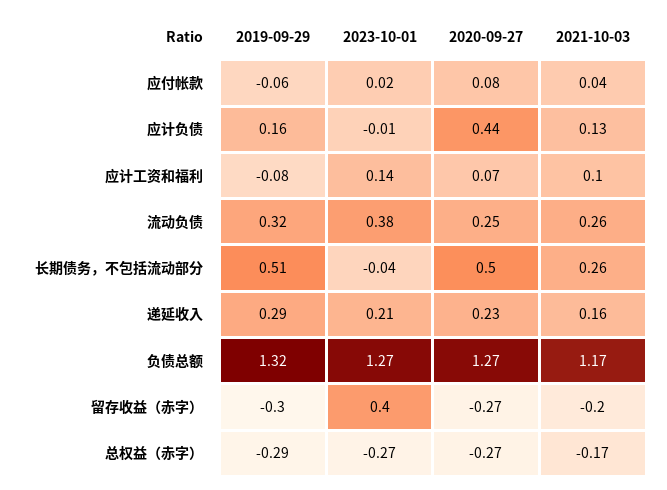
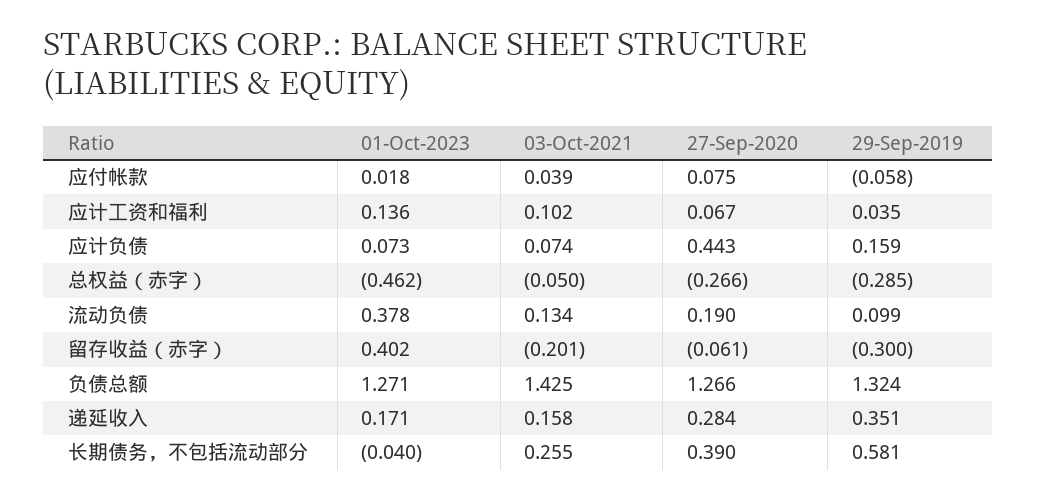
  {
    "2019-09-29": {
      "应付帐款": -0.058,
      "应计负债": 0.159,
-     "应计工资和福利": -0.08,
+     "应计工资和福利": 0.035,
-     "流动负债": 0.32,
+     "流动负债": 0.099,
-     "长期债务，不包括流动部分": 0.51,
+     "长期债务，不包括流动部分": 0.581,
-     "递延收入": 0.29,
+     "递延收入": 0.351,
      "负债总额": 1.324,
      "留存收益（赤字）": -0.3,
      "总权益（赤字）": -0.285
    },
    "2023-10-01": {
      "应付帐款": 0.018,
-     "应计负债": -0.01,
+     "应计负债": 0.073,
      "应计工资和福利": 0.136,
      "流动负债": 0.378,
      "长期债务，不包括流动部分": -0.04,
-     "递延收入": 0.21,
+     "递延收入": 0.171,
      "负债总额": 1.271,
      "留存收益（赤字）": 0.402,
-     "总权益（赤字）": -0.27
+     "总权益（赤字）": -0.462
    },
    "2020-09-27": {
      "应付帐款": 0.075,
      "应计负债": 0.443,
      "应计工资和福利": 0.067,
-     "流动负债": 0.25,
+     "流动负债": 0.19,
-     "长期债务，不包括流动部分": 0.5,
+     "长期债务，不包括流动部分": 0.39,
-     "递延收入": 0.23,
+     "递延收入": 0.284,
      "负债总额": 1.266,
-     "留存收益（赤字）": -0.27,
+     "留存收益（赤字）": -0.061,
      "总权益（赤字）": -0.266
    },
    "2021-10-03": {
      "应付帐款": 0.039,
-     "应计负债": 0.13,
+     "应计负债": 0.074,
      "应计工资和福利": 0.102,
-     "流动负债": 0.26,
+     "流动负债": 0.134,
      "长期债务，不包括流动部分": 0.255,
      "递延收入": 0.158,
-     "负债总额": 1.17,
+     "负债总额": 1.425,
      "留存收益（赤字）": -0.201,
-     "总权益（赤字）": -0.17
+     "总权益（赤字）": -0.05
    }
  }

